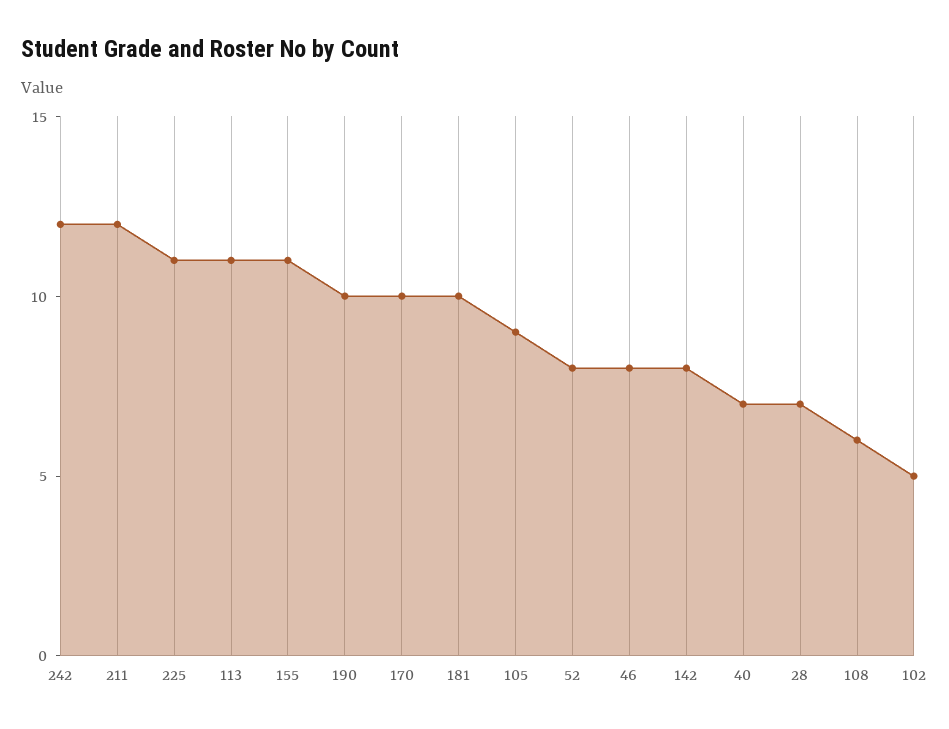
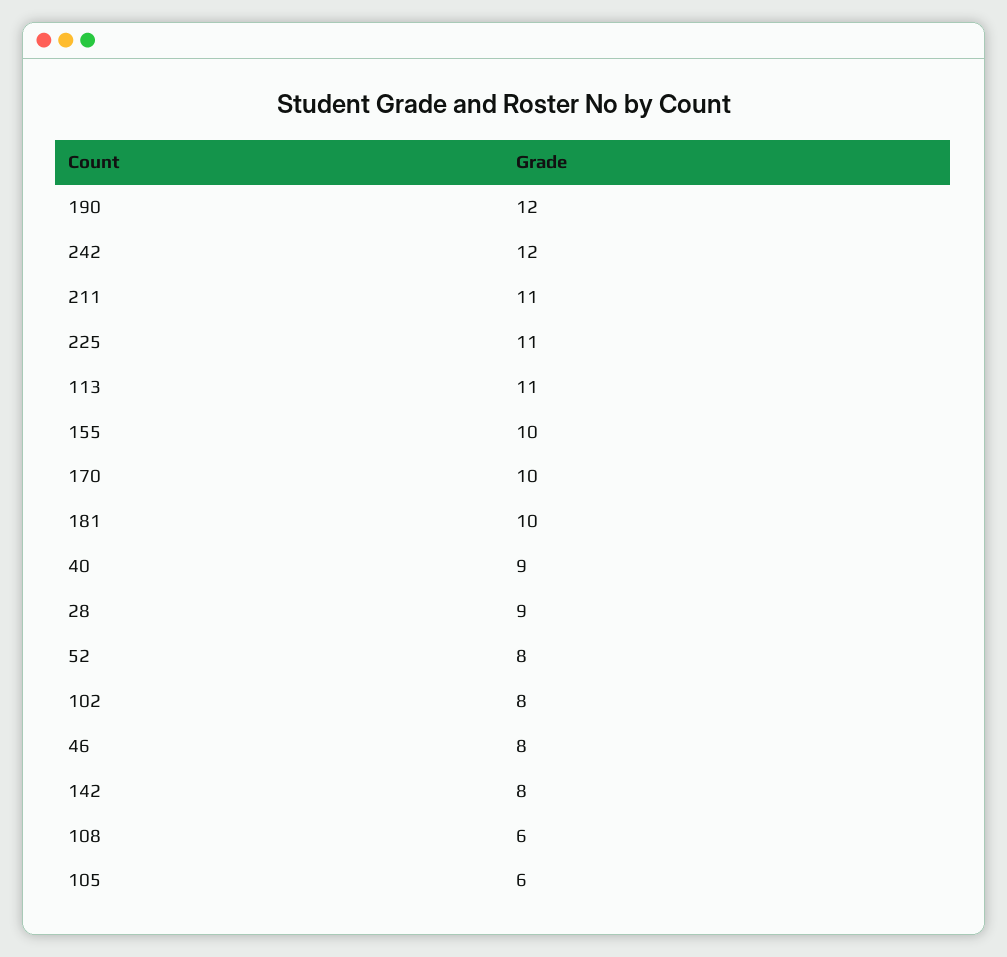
  {
    "242": 12,
-   "211": 12,
+   "211": 11,
    "225": 11,
    "113": 11,
-   "155": 11,
+   "155": 10,
-   "190": 10,
+   "190": 12,
    "170": 10,
    "181": 10,
-   "105": 9,
+   "105": 6,
    "52": 8,
    "46": 8,
    "142": 8,
-   "40": 7,
+   "40": 9,
-   "28": 7,
+   "28": 9,
    "108": 6,
-   "102": 5
+   "102": 8
  }

